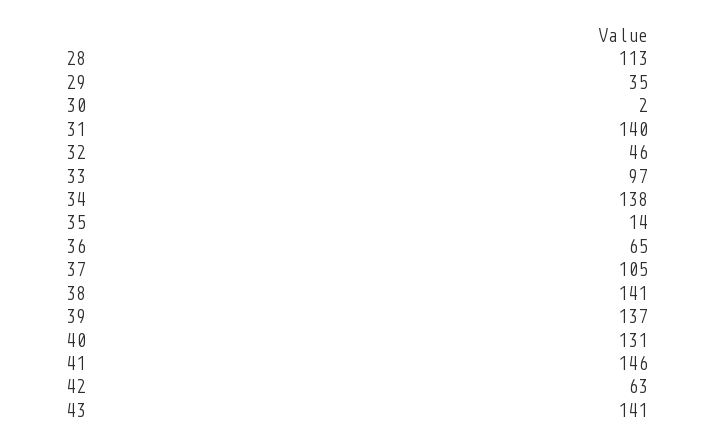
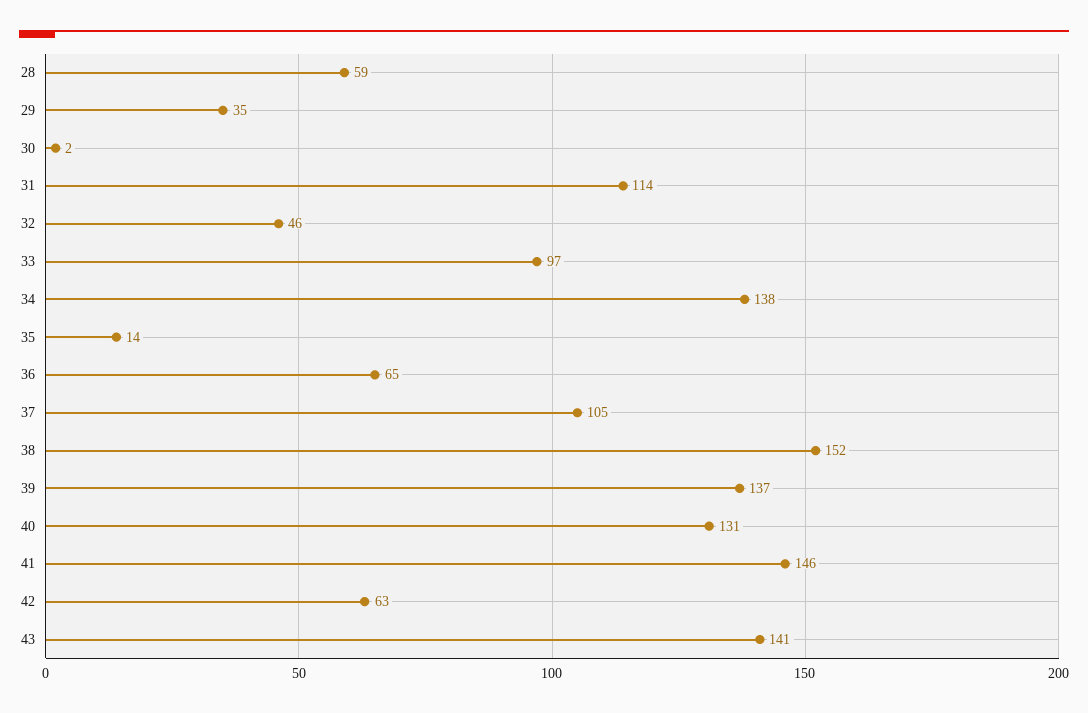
  {
-   "28": 113,
+   "28": 59,
    "29": 35,
    "30": 2,
-   "31": 140,
+   "31": 114,
    "32": 46,
    "33": 97,
    "34": 138,
    "35": 14,
    "36": 65,
    "37": 105,
-   "38": 141,
+   "38": 152,
    "39": 137,
    "40": 131,
    "41": 146,
    "42": 63,
    "43": 141
  }

